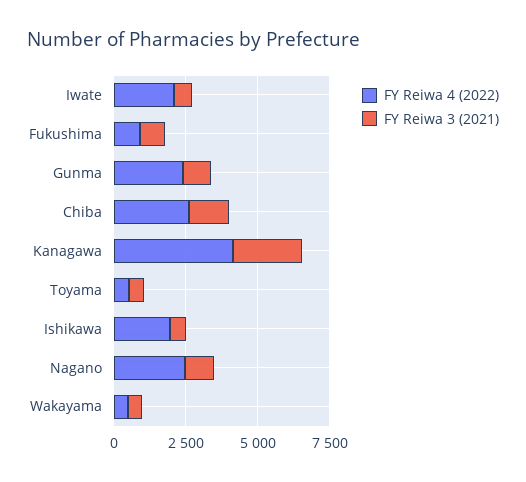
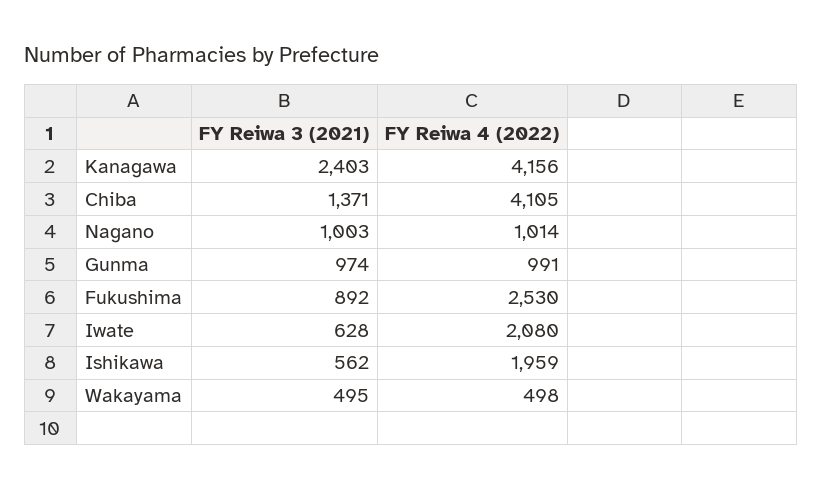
  {
    "FY Reiwa 4 (2022)": {
      "Iwate": 2080,
-     "Fukushima": 1000,
+     "Fukushima": 2530,
-     "Gunma": 2500,
+     "Gunma": 991,
-     "Chiba": 2500,
+     "Chiba": 4105,
      "Kanagawa": 4156,
-     "Toyama": 500,
      "Ishikawa": 1959,
-     "Nagano": 2500,
+     "Nagano": 1014,
      "Wakayama": 498
    },
    "FY Reiwa 3 (2021)": {
      "Iwate": 628,
      "Fukushima": 892,
      "Gunma": 974,
      "Chiba": 1371,
      "Kanagawa": 2403,
-     "Toyama": 500,
      "Ishikawa": 562,
      "Nagano": 1003,
      "Wakayama": 495
    }
  }

